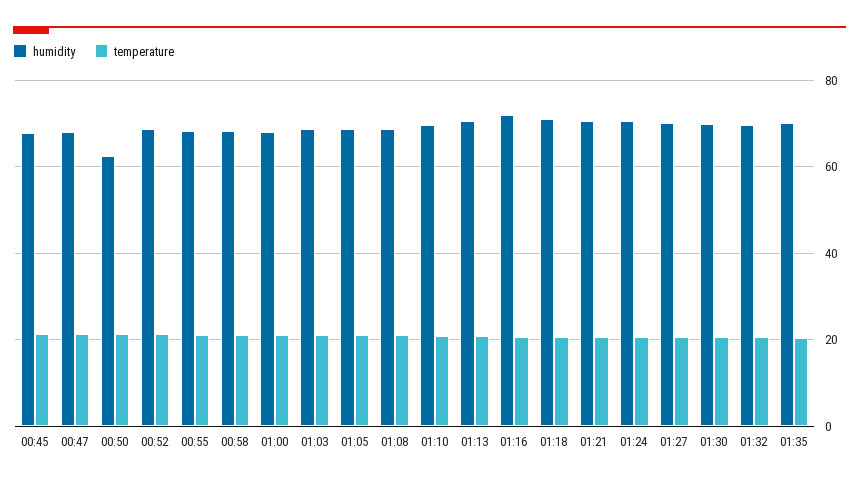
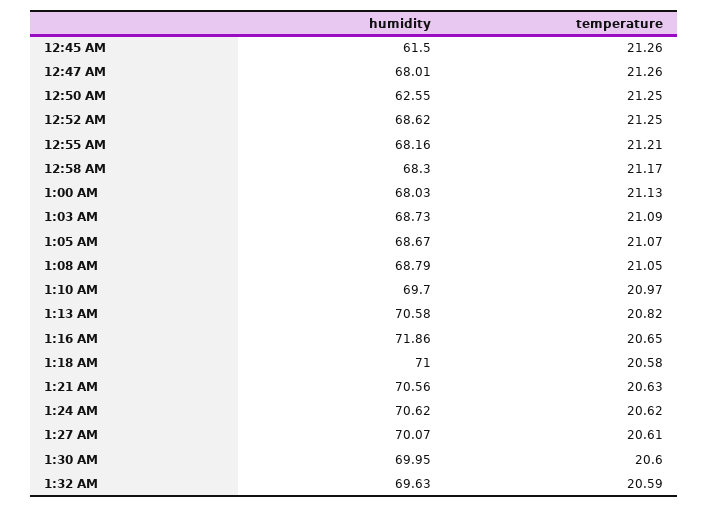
  {
    "humidity": {
-     "00:45": 68,
+     "00:45": 61.5,
      "00:47": 68.01,
      "00:50": 62.55,
      "00:52": 68.62,
      "00:55": 68.16,
      "00:58": 68.3,
      "01:00": 68.03,
      "01:03": 68.73,
      "01:05": 68.67,
      "01:08": 68.79,
      "01:10": 69.7,
      "01:13": 70.58,
      "01:16": 71.86,
      "01:18": 71,
      "01:21": 70.56,
      "01:24": 70.62,
      "01:27": 70.07,
      "01:30": 69.95,
-     "01:32": 69.63,
+     "01:32": 69.63
-     "01:35": 70
    },
    "temperature": {
      "00:45": 21.26,
      "00:47": 21.26,
      "00:50": 21.25,
      "00:52": 21.25,
      "00:55": 21.21,
      "00:58": 21.17,
      "01:00": 21.13,
      "01:03": 21.09,
      "01:05": 21.07,
      "01:08": 21.05,
      "01:10": 20.97,
      "01:13": 20.82,
      "01:16": 20.65,
      "01:18": 20.58,
      "01:21": 20.63,
      "01:24": 20.62,
      "01:27": 20.61,
      "01:30": 20.6,
-     "01:32": 20.59,
+     "01:32": 20.59
-     "01:35": 20
    }
  }

